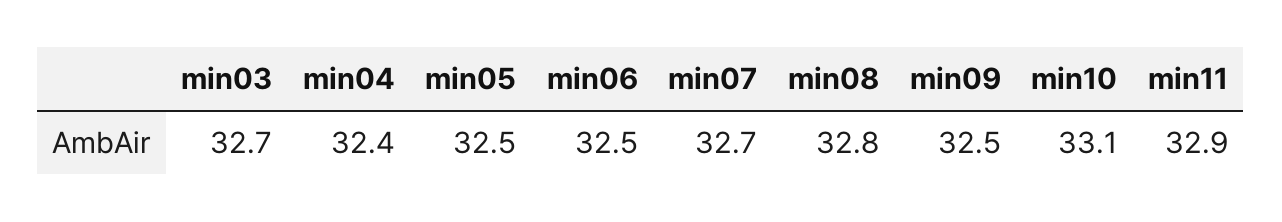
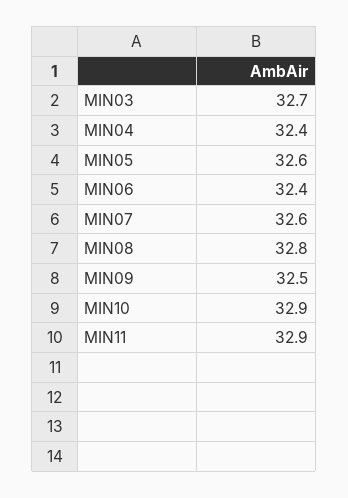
  {
    "min03": 32.7,
    "min04": 32.4,
-   "min05": 32.5,
+   "min05": 32.6,
-   "min06": 32.5,
+   "min06": 32.4,
-   "min07": 32.7,
+   "min07": 32.6,
    "min08": 32.8,
    "min09": 32.5,
-   "min10": 33.1,
+   "min10": 32.9,
    "min11": 32.9
  }

